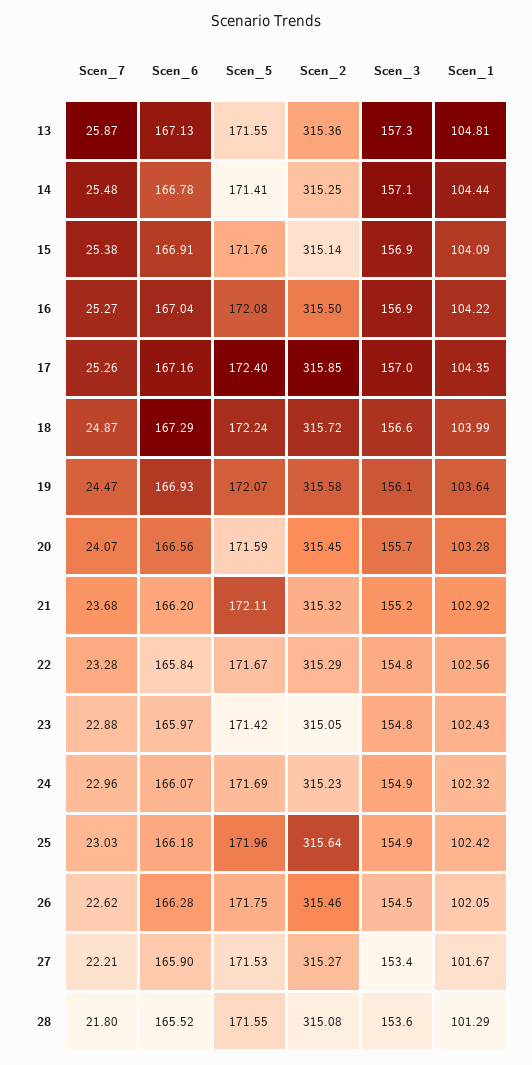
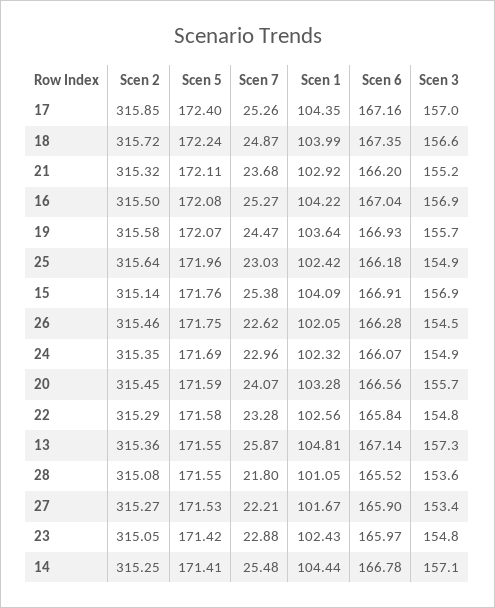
  {
    "Scen_7": {
      "13": 25.87,
      "14": 25.48,
      "15": 25.38,
      "16": 25.27,
      "17": 25.26,
      "18": 24.87,
      "19": 24.47,
      "20": 24.07,
      "21": 23.68,
      "22": 23.28,
      "23": 22.88,
      "24": 22.96,
      "25": 23.03,
      "26": 22.62,
      "27": 22.21,
      "28": 21.8
    },
    "Scen_6": {
-     "13": 167.13,
+     "13": 167.14,
      "14": 166.78,
      "15": 166.91,
      "16": 167.04,
      "17": 167.16,
-     "18": 167.29,
+     "18": 167.35,
      "19": 166.93,
      "20": 166.56,
      "21": 166.2,
      "22": 165.84,
      "23": 165.97,
      "24": 166.07,
      "25": 166.18,
      "26": 166.28,
      "27": 165.9,
      "28": 165.52
    },
    "Scen_5": {
      "13": 171.55,
      "14": 171.41,
      "15": 171.76,
      "16": 172.08,
      "17": 172.4,
      "18": 172.24,
      "19": 172.07,
      "20": 171.59,
      "21": 172.11,
-     "22": 171.67,
+     "22": 171.58,
      "23": 171.42,
      "24": 171.69,
      "25": 171.96,
      "26": 171.75,
      "27": 171.53,
      "28": 171.55
    },
    "Scen_2": {
      "13": 315.36,
      "14": 315.25,
      "15": 315.14,
      "16": 315.5,
      "17": 315.85,
      "18": 315.72,
      "19": 315.58,
      "20": 315.45,
      "21": 315.32,
      "22": 315.29,
      "23": 315.05,
-     "24": 315.23,
+     "24": 315.35,
      "25": 315.64,
      "26": 315.46,
      "27": 315.27,
      "28": 315.08
    },
    "Scen_3": {
      "13": 157.3,
      "14": 157.1,
      "15": 156.9,
      "16": 156.9,
      "17": 157,
      "18": 156.6,
-     "19": 156.1,
+     "19": 155.7,
      "20": 155.7,
      "21": 155.2,
      "22": 154.8,
      "23": 154.8,
      "24": 154.9,
      "25": 154.9,
      "26": 154.5,
      "27": 153.4,
      "28": 153.6
    },
    "Scen_1": {
      "13": 104.81,
      "14": 104.44,
      "15": 104.09,
      "16": 104.22,
      "17": 104.35,
      "18": 103.99,
      "19": 103.64,
      "20": 103.28,
      "21": 102.92,
      "22": 102.56,
      "23": 102.43,
      "24": 102.32,
      "25": 102.42,
      "26": 102.05,
      "27": 101.67,
-     "28": 101.29
+     "28": 101.05
    }
  }

